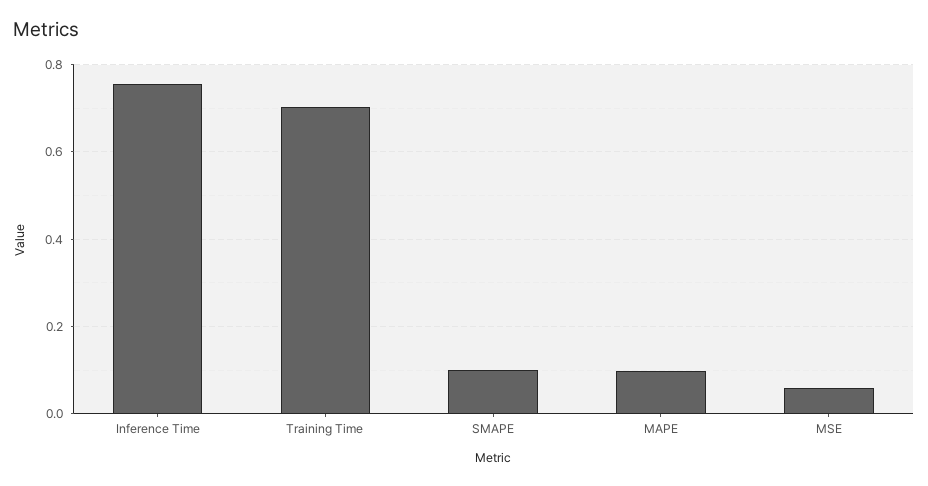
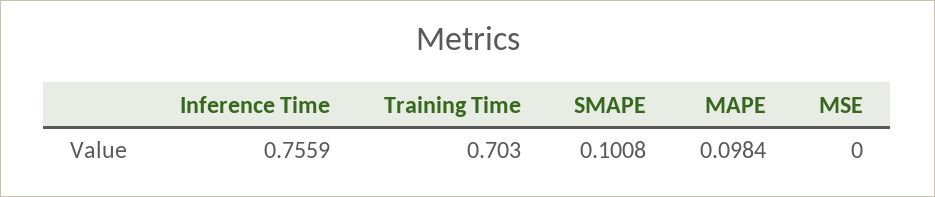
  {
    "Inference Time": 0.7559,
    "Training Time": 0.703,
    "SMAPE": 0.1008,
    "MAPE": 0.0984,
-   "MSE": 0.06
+   "MSE": 0
  }

